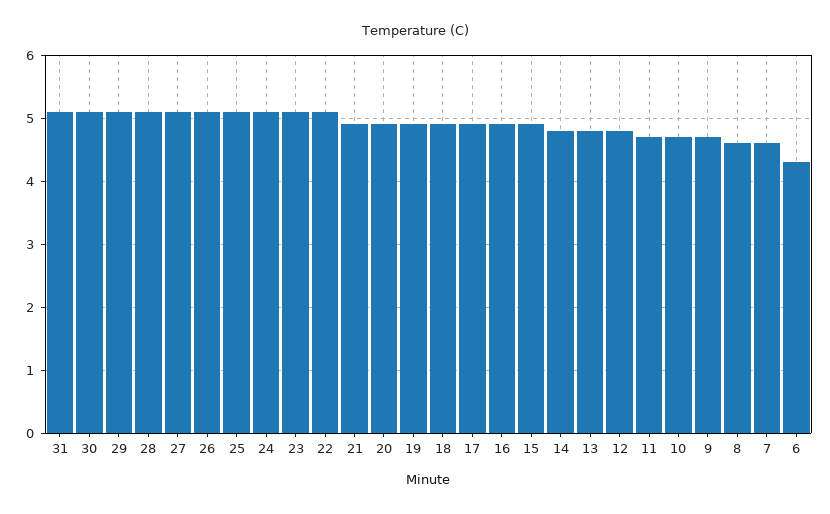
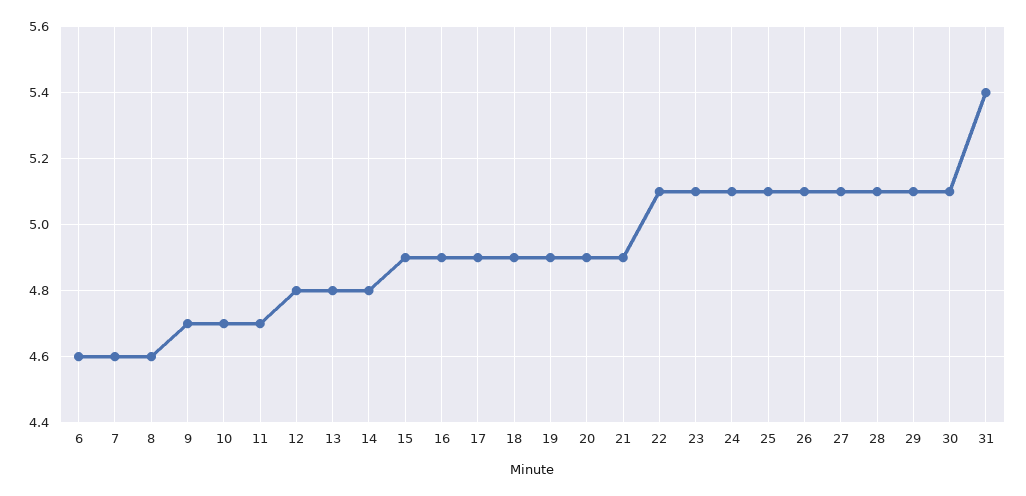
  {
-   "31": 5.1,
+   "31": 5.4,
    "30": 5.1,
    "29": 5.1,
    "28": 5.1,
    "27": 5.1,
    "26": 5.1,
    "25": 5.1,
    "24": 5.1,
    "23": 5.1,
    "22": 5.1,
    "21": 4.9,
    "20": 4.9,
    "19": 4.9,
    "18": 4.9,
    "17": 4.9,
    "16": 4.9,
    "15": 4.9,
    "14": 4.8,
    "13": 4.8,
    "12": 4.8,
    "11": 4.7,
    "10": 4.7,
    "9": 4.7,
    "8": 4.6,
    "7": 4.6,
-   "6": 4.3
+   "6": 4.6
  }

